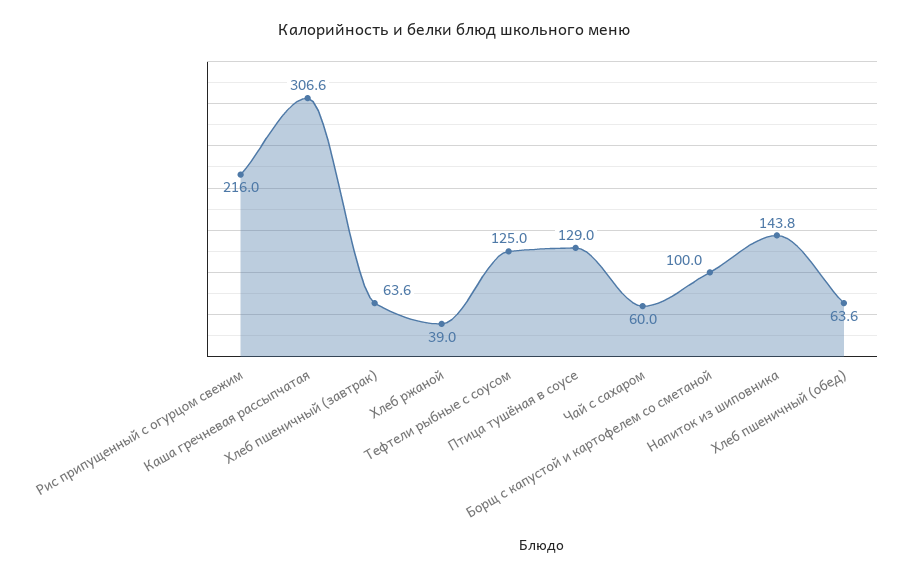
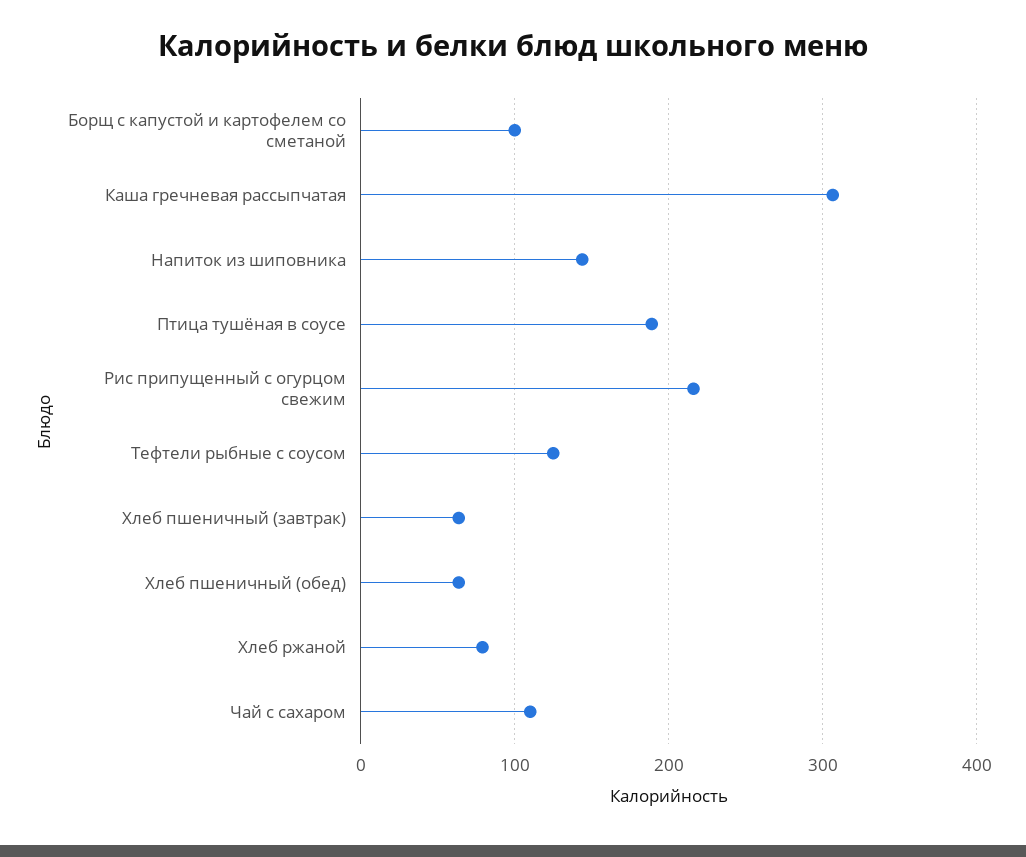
  {
    "Рис припущенный с огурцом свежим": 216,
    "Каша гречневая рассыпчатая": 306.6,
    "Хлеб пшеничный (завтрак)": 63.6,
-   "Хлеб ржаной": 39,
+   "Хлеб ржаной": 80,
    "Тефтели рыбные с соусом": 125,
-   "Птица тушёная в соусе": 129,
+   "Птица тушёная в соусе": 190,
-   "Чай с сахаром": 60,
+   "Чай с сахаром": 110,
    "Борщ с капустой и картофелем со сметаной": 100,
    "Напиток из шиповника": 143.8,
    "Хлеб пшеничный (обед)": 63.6
  }

